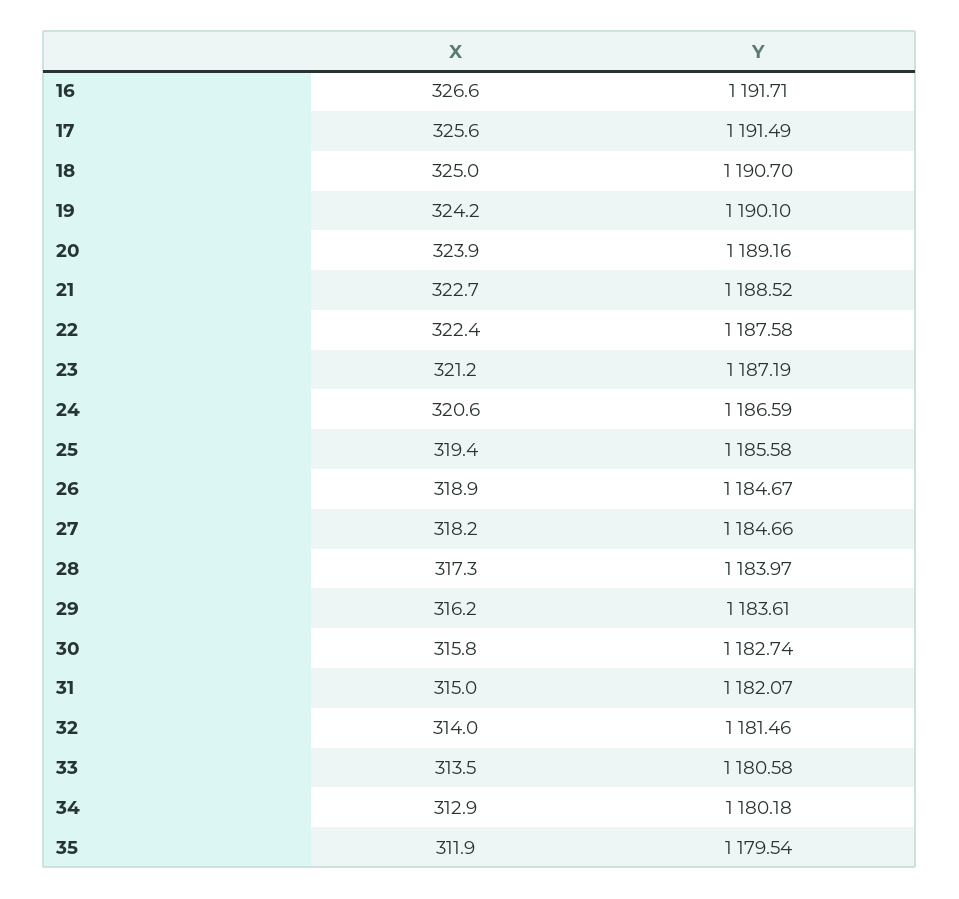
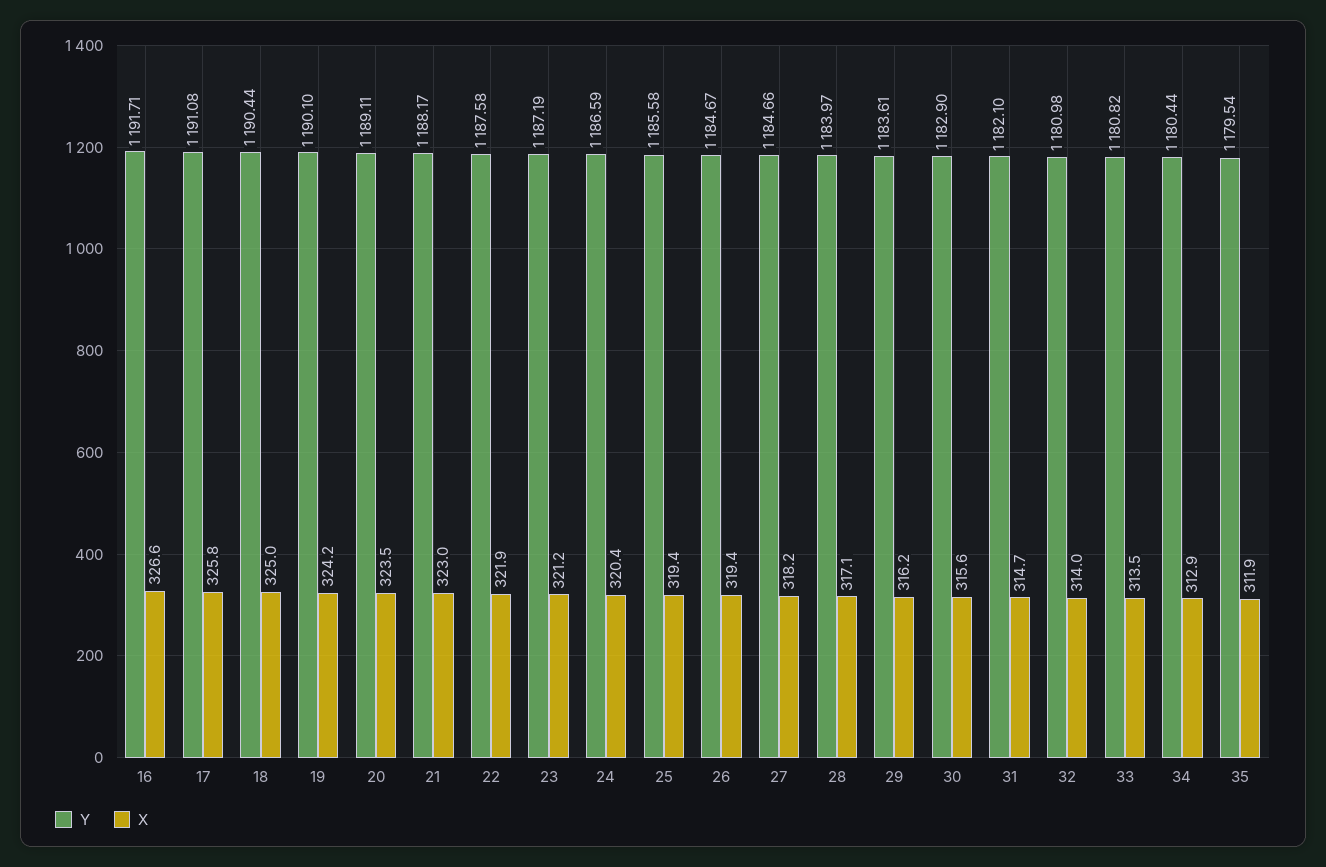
  {
    "X": {
      "16": 326.6,
-     "17": 325.6,
+     "17": 325.8,
      "18": 325,
      "19": 324.2,
-     "20": 323.9,
+     "20": 323.5,
-     "21": 322.7,
+     "21": 323,
-     "22": 322.4,
+     "22": 321.9,
      "23": 321.2,
-     "24": 320.6,
+     "24": 320.4,
      "25": 319.4,
-     "26": 318.9,
+     "26": 319.4,
      "27": 318.2,
-     "28": 317.3,
+     "28": 317.1,
      "29": 316.2,
-     "30": 315.8,
+     "30": 315.6,
-     "31": 315,
+     "31": 314.7,
      "32": 314,
      "33": 313.5,
      "34": 312.9,
      "35": 311.9
    },
    "Y": {
      "16": 1191.71,
-     "17": 1191.49,
+     "17": 1191.08,
-     "18": 1190.7,
+     "18": 1190.44,
      "19": 1190.1,
-     "20": 1189.16,
+     "20": 1189.11,
-     "21": 1188.52,
+     "21": 1188.17,
      "22": 1187.58,
      "23": 1187.19,
      "24": 1186.59,
      "25": 1185.58,
      "26": 1184.67,
      "27": 1184.66,
      "28": 1183.97,
      "29": 1183.61,
-     "30": 1182.74,
+     "30": 1182.9,
-     "31": 1182.07,
+     "31": 1182.1,
-     "32": 1181.46,
+     "32": 1180.98,
-     "33": 1180.58,
+     "33": 1180.82,
-     "34": 1180.18,
+     "34": 1180.44,
      "35": 1179.54
    }
  }

